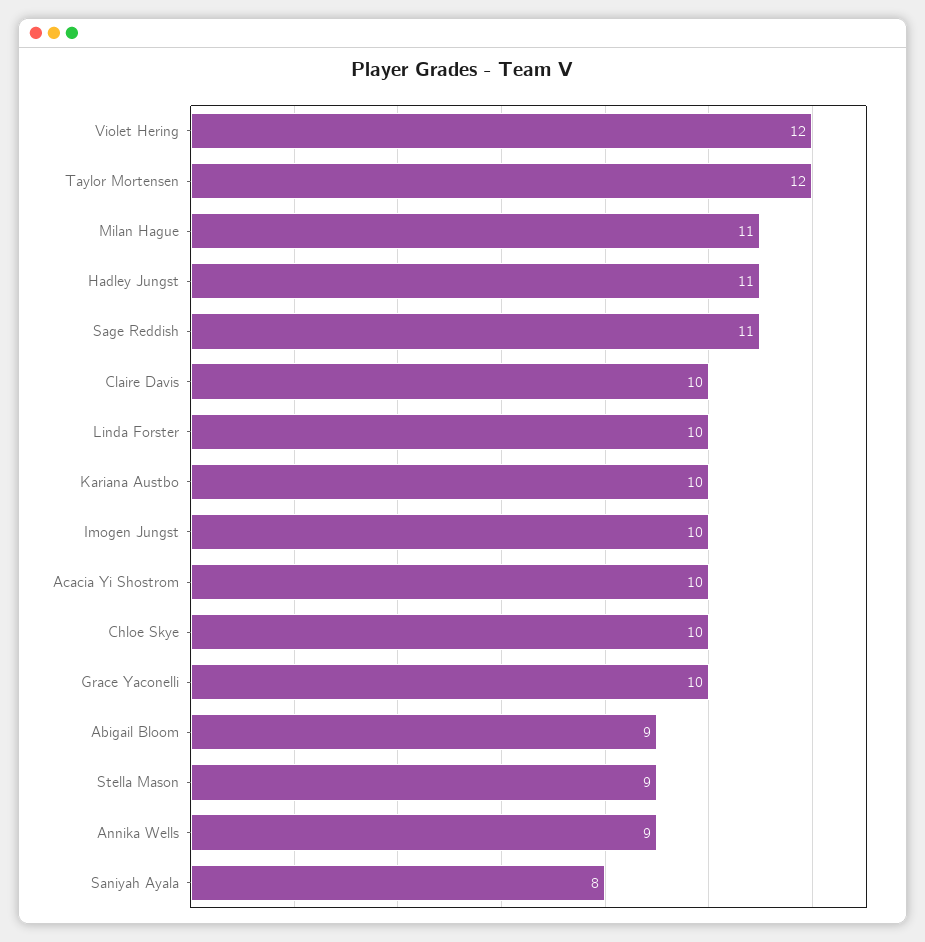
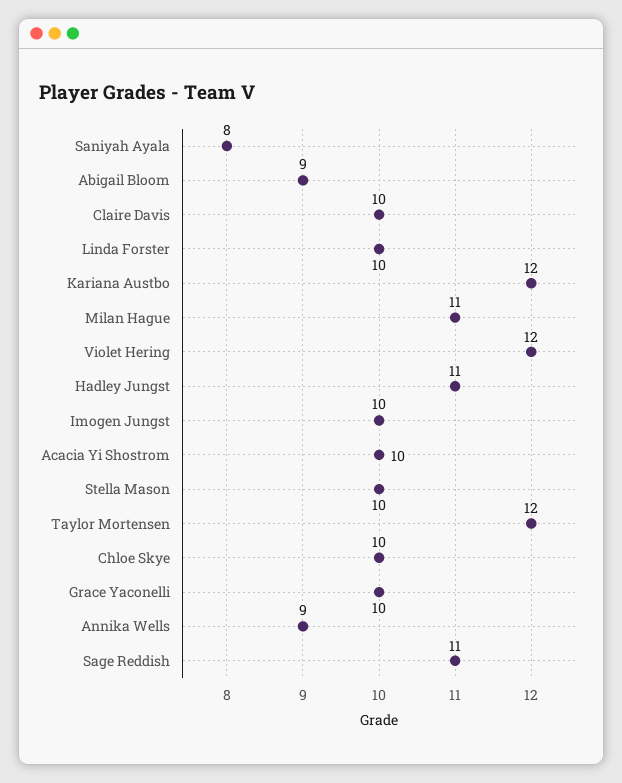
  {
    "Violet Hering": 12,
    "Taylor Mortensen": 12,
    "Milan Hague": 11,
    "Hadley Jungst": 11,
    "Sage Reddish": 11,
    "Claire Davis": 10,
    "Linda Forster": 10,
-   "Kariana Austbo": 10,
+   "Kariana Austbo": 12,
    "Imogen Jungst": 10,
    "Acacia Yi Shostrom": 10,
    "Chloe Skye": 10,
    "Grace Yaconelli": 10,
    "Abigail Bloom": 9,
-   "Stella Mason": 9,
+   "Stella Mason": 10,
    "Annika Wells": 9,
    "Saniyah Ayala": 8
  }

